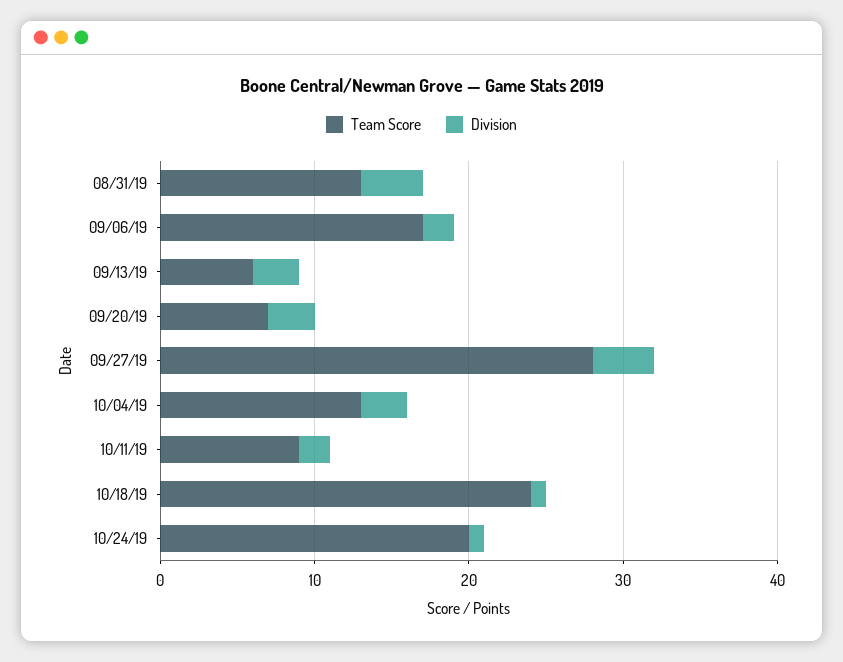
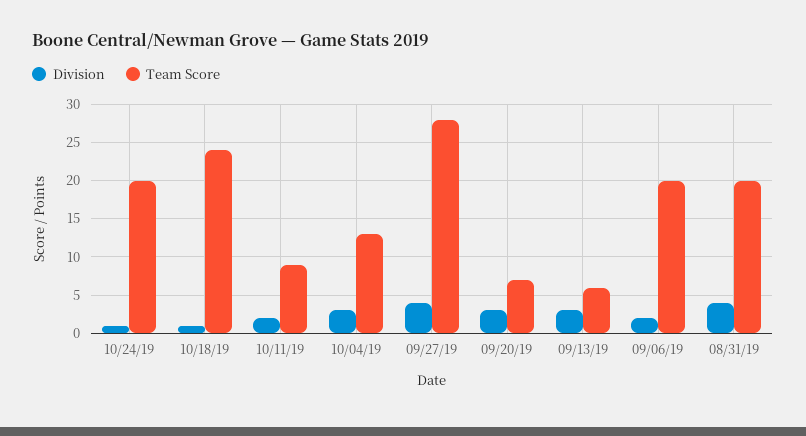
  {
    "Team Score": {
-     "08/31/19": 13,
+     "08/31/19": 20,
-     "09/06/19": 17,
+     "09/06/19": 20,
      "09/13/19": 6,
      "09/20/19": 7,
      "09/27/19": 28,
      "10/04/19": 13,
      "10/11/19": 9,
      "10/18/19": 24,
      "10/24/19": 20
    },
    "Division": {
      "08/31/19": 4,
      "09/06/19": 2,
      "09/13/19": 3,
      "09/20/19": 3,
      "09/27/19": 4,
      "10/04/19": 3,
      "10/11/19": 2,
      "10/18/19": 1,
      "10/24/19": 1
    }
  }

